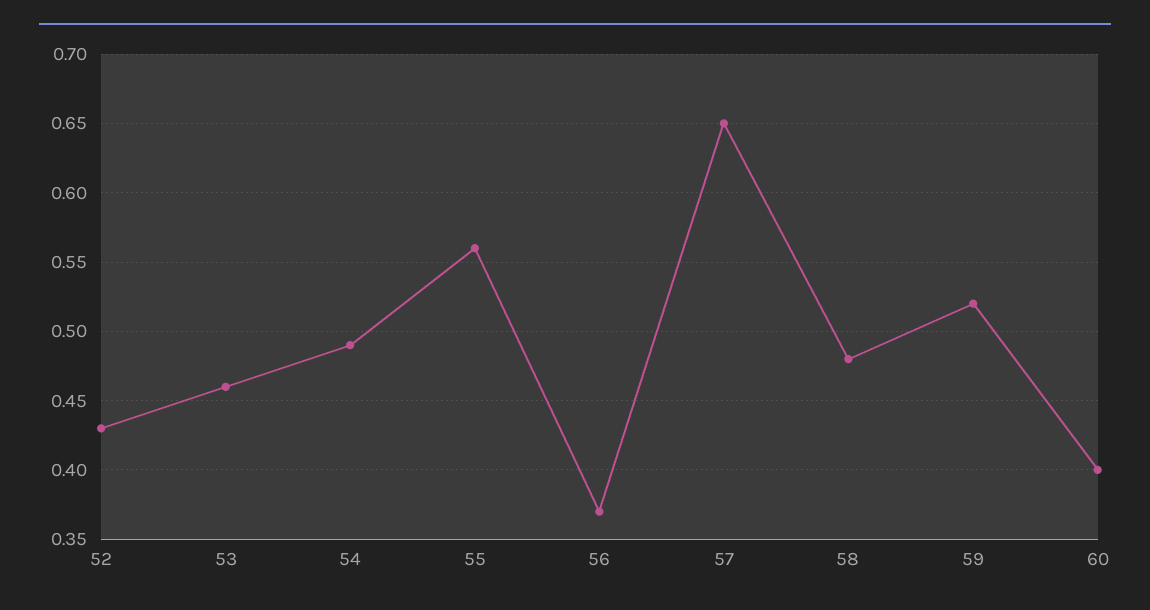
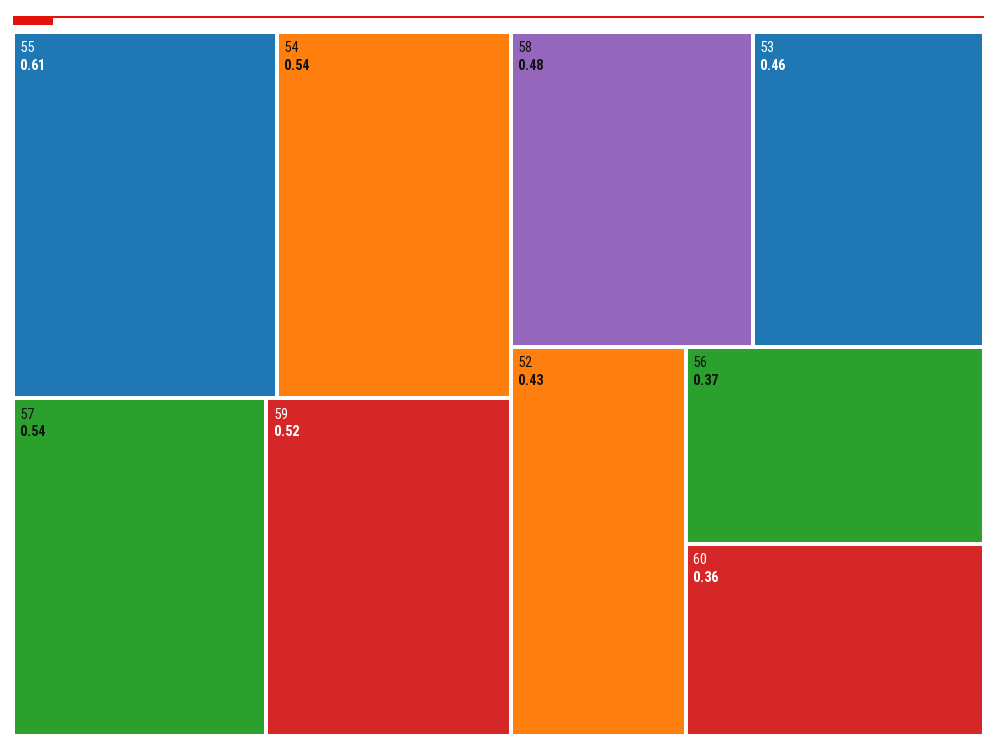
  {
    "52": 0.43,
    "53": 0.46,
-   "54": 0.49,
+   "54": 0.54,
-   "55": 0.56,
+   "55": 0.61,
    "56": 0.37,
-   "57": 0.65,
+   "57": 0.54,
    "58": 0.48,
    "59": 0.52,
-   "60": 0.4
+   "60": 0.36
  }

